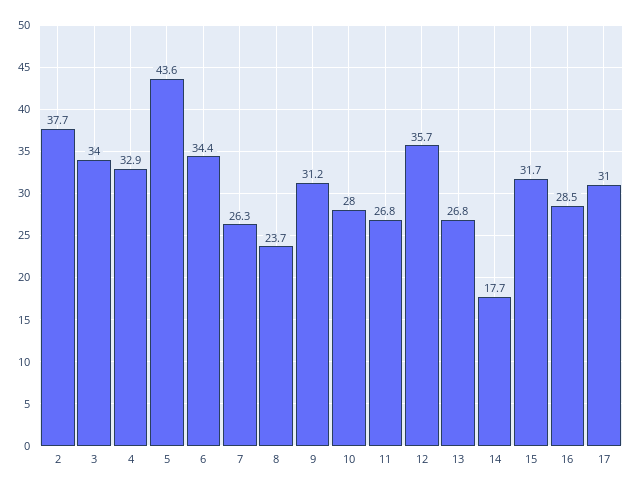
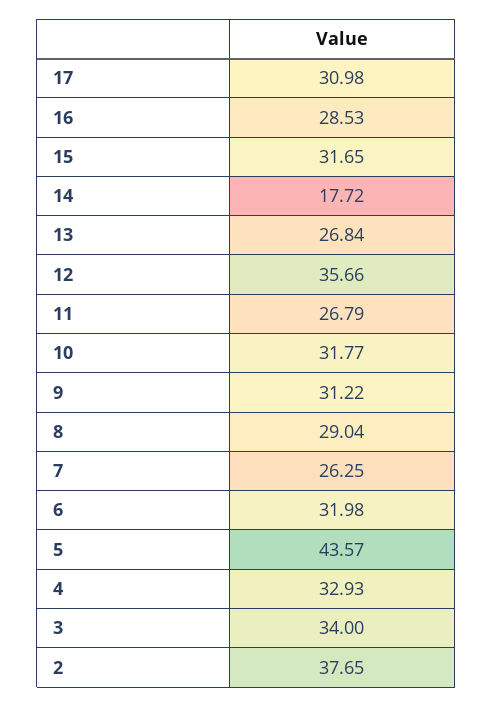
  {
    "2": 37.65,
    "3": 34,
    "4": 32.93,
    "5": 43.57,
-   "6": 34.4,
+   "6": 31.98,
    "7": 26.25,
-   "8": 23.7,
+   "8": 29.04,
    "9": 31.22,
-   "10": 28,
+   "10": 31.77,
    "11": 26.79,
    "12": 35.66,
    "13": 26.84,
    "14": 17.72,
    "15": 31.65,
    "16": 28.53,
    "17": 30.98
  }

